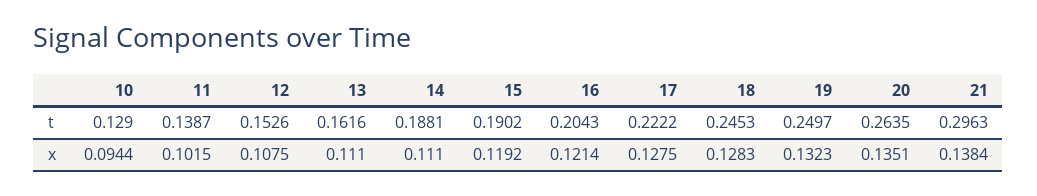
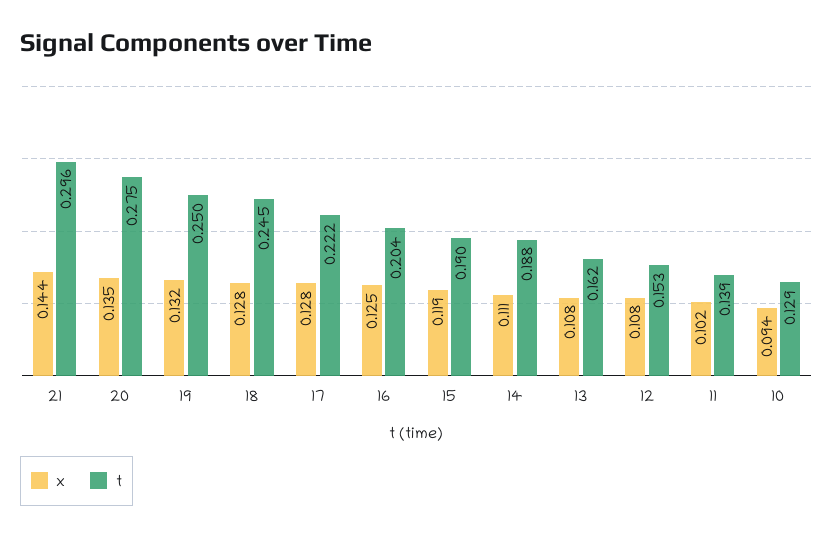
  {
    "t": {
      "10": 0.129,
      "11": 0.1387,
      "12": 0.1526,
      "13": 0.1616,
      "14": 0.1881,
      "15": 0.1902,
      "16": 0.2043,
      "17": 0.2222,
      "18": 0.2453,
      "19": 0.2497,
-     "20": 0.2635,
+     "20": 0.275,
      "21": 0.2963
    },
    "x": {
      "10": 0.0944,
      "11": 0.1015,
      "12": 0.1075,
-     "13": 0.111,
+     "13": 0.108,
      "14": 0.111,
      "15": 0.1192,
-     "16": 0.1214,
+     "16": 0.125,
      "17": 0.1275,
      "18": 0.1283,
      "19": 0.1323,
      "20": 0.1351,
-     "21": 0.1384
+     "21": 0.144
    }
  }

